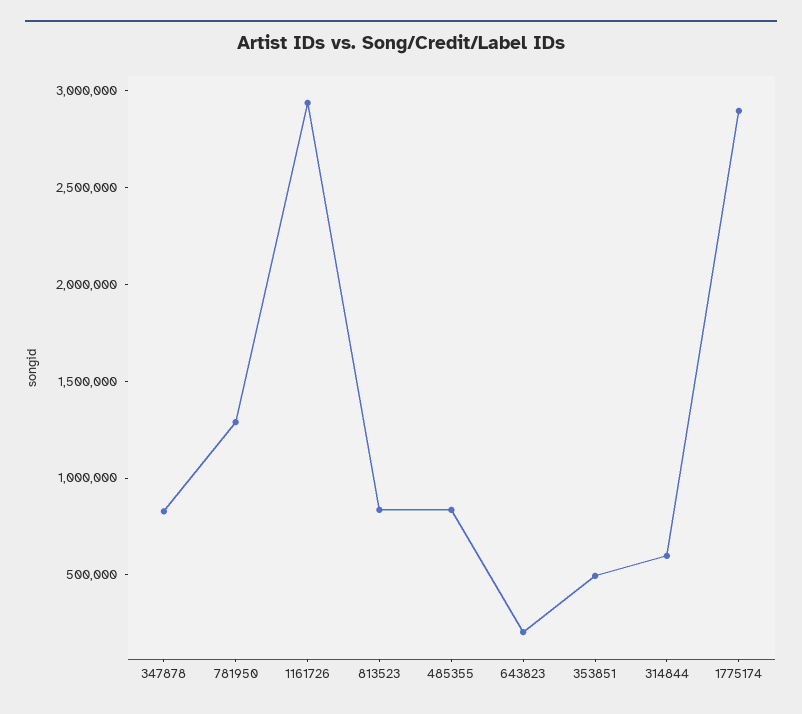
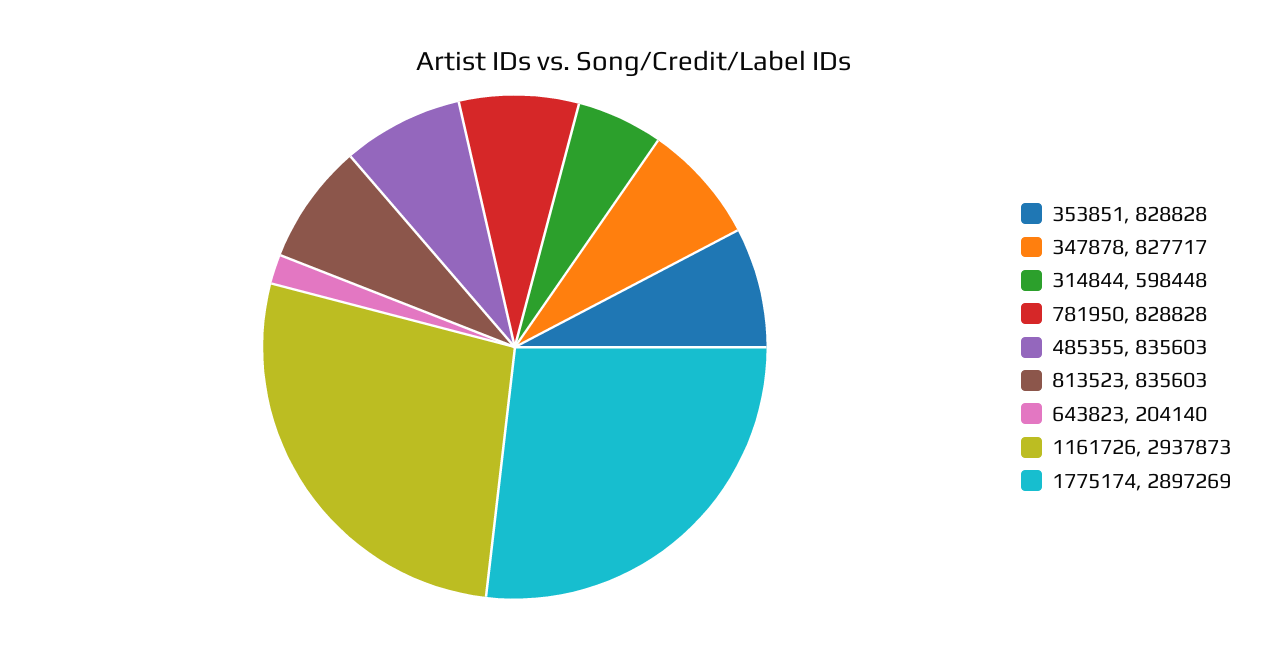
  {
    "347878": 827717,
-   "781950": 1300000,
+   "781950": 828828,
    "1161726": 2937873,
    "813523": 835603,
    "485355": 835603,
    "643823": 204140,
-   "353851": 500000,
+   "353851": 828828,
    "314844": 598448,
    "1775174": 2897269
  }

